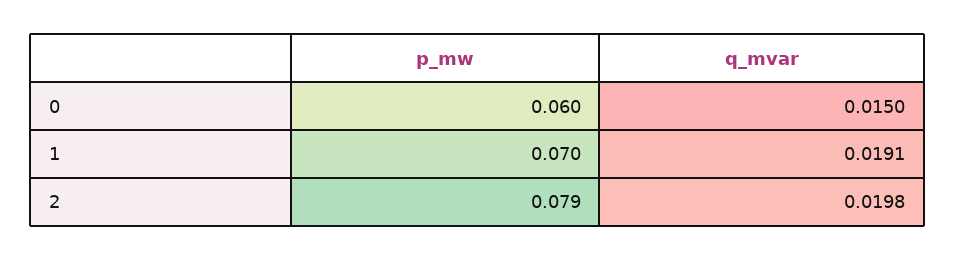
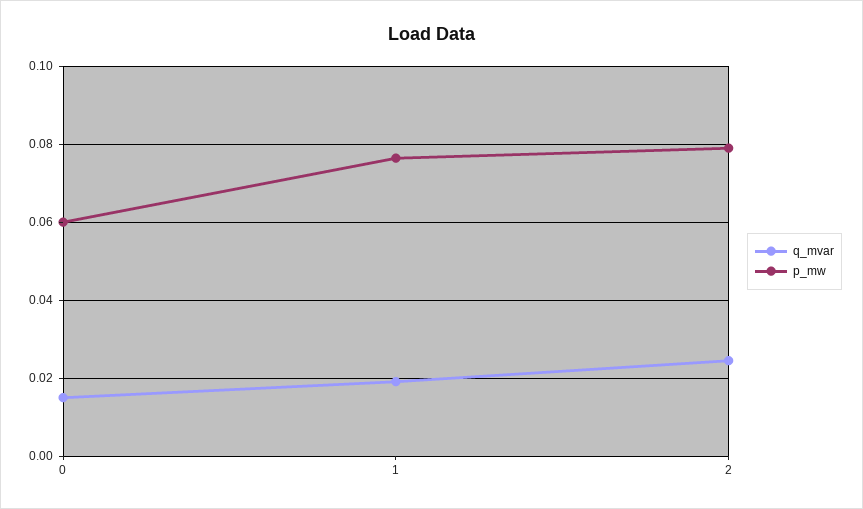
  {
    "p_mw": {
      "0": 0.06,
-     "1": 0.07,
+     "1": 0.076,
      "2": 0.079
    },
    "q_mvar": {
      "0": 0.015,
      "1": 0.0191,
-     "2": 0.0198
+     "2": 0.024
    }
  }

